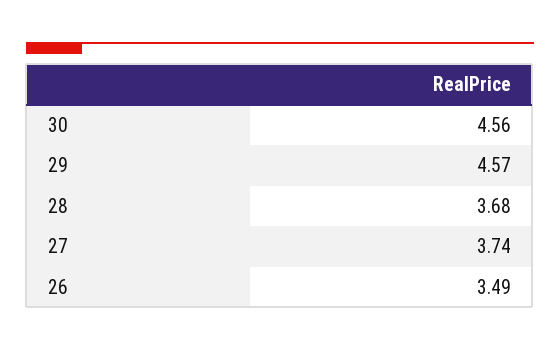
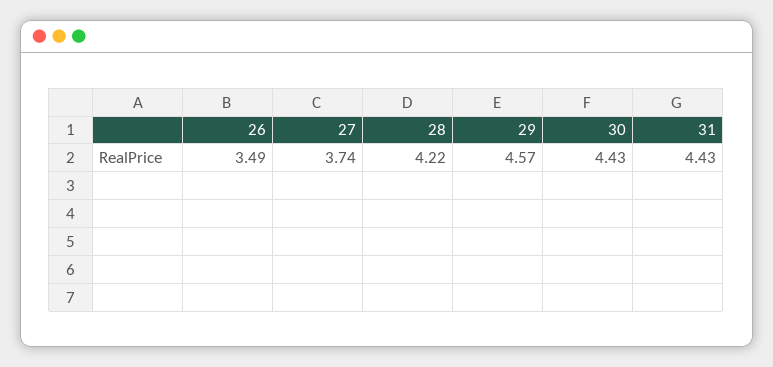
  {
-   "30": 4.56,
+   "30": 4.43,
    "29": 4.57,
-   "28": 3.68,
+   "28": 4.22,
    "27": 3.74,
-   "26": 3.49
+   "26": 3.49,
+   "31": 4.43
  }

